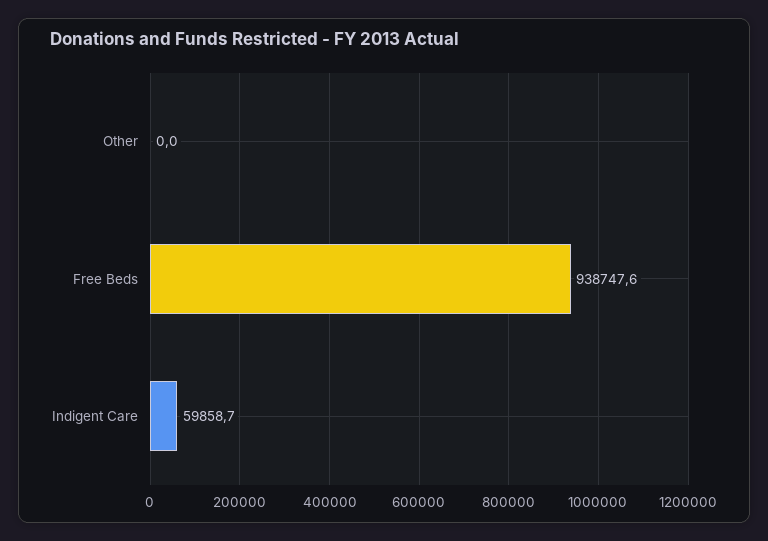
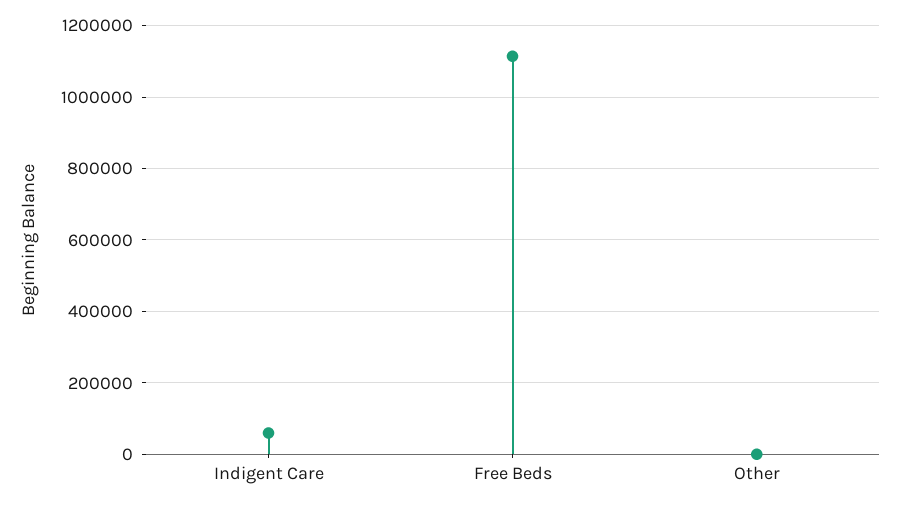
  {
    "Other": 0,
-   "Free Beds": 938747.6,
+   "Free Beds": 1120000,
    "Indigent Care": 59858.7
  }

